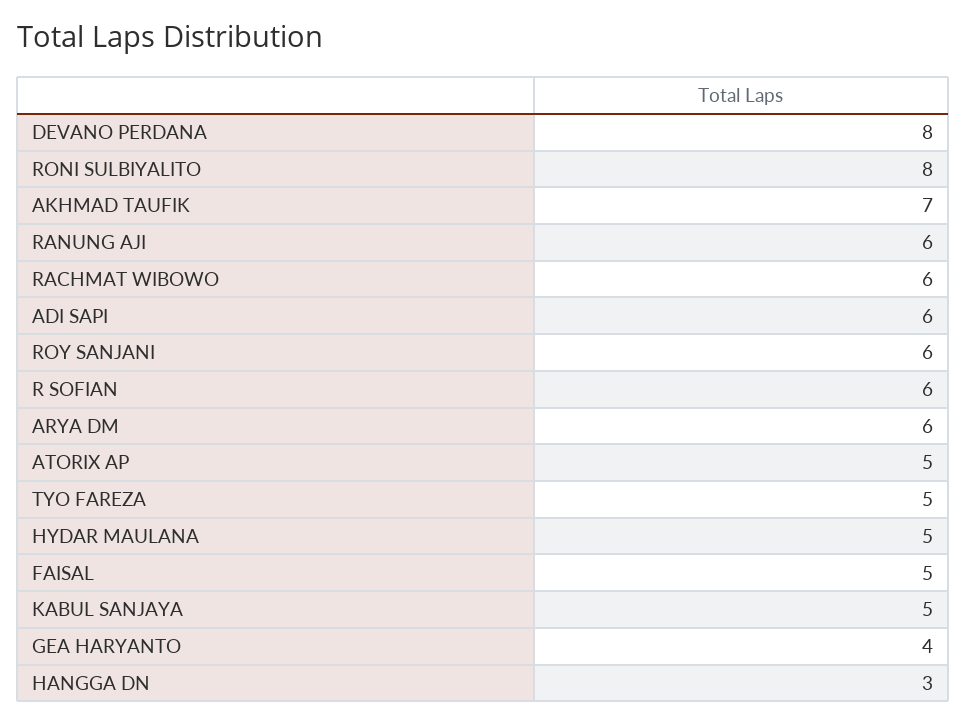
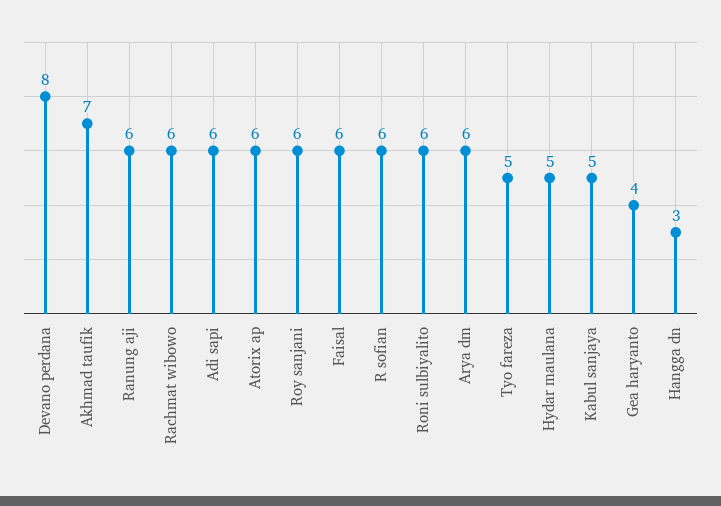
  {
    "DEVANO PERDANA": 8,
-   "RONI SULBIYALITO": 8,
+   "RONI SULBIYALITO": 6,
    "AKHMAD TAUFIK": 7,
    "RANUNG AJI": 6,
    "RACHMAT WIBOWO": 6,
    "ADI SAPI": 6,
    "ROY SANJANI": 6,
    "R SOFIAN": 6,
    "ARYA DM": 6,
-   "ATORIX AP": 5,
+   "ATORIX AP": 6,
    "TYO FAREZA": 5,
    "HYDAR MAULANA": 5,
-   "FAISAL": 5,
+   "FAISAL": 6,
    "KABUL SANJAYA": 5,
    "GEA HARYANTO": 4,
    "HANGGA DN": 3
  }

